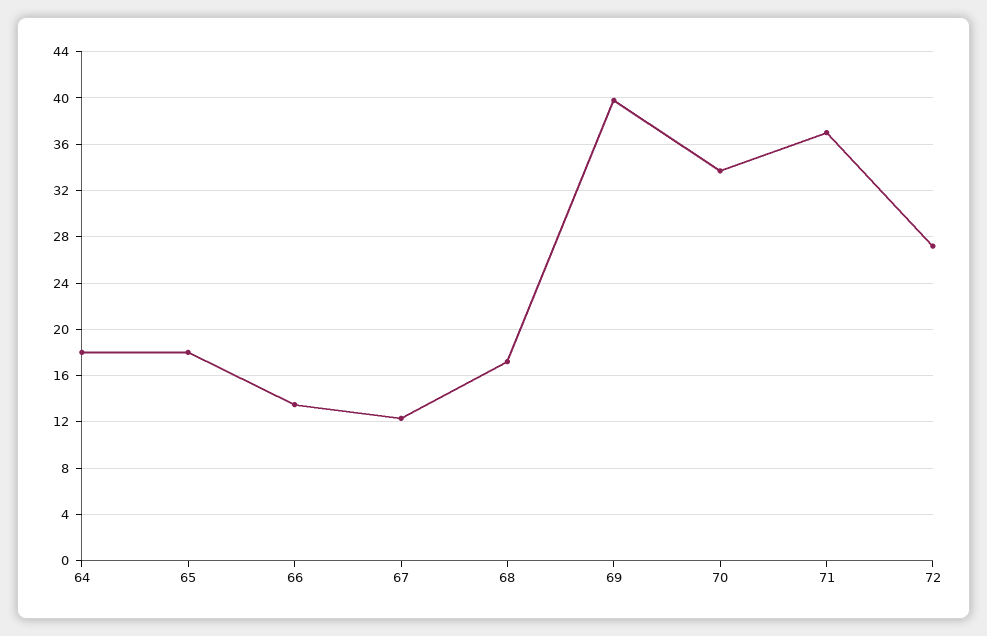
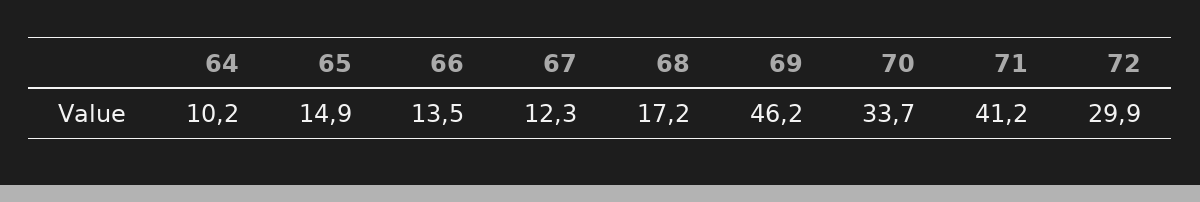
  {
-   "64": 18,
+   "64": 10.2,
-   "65": 18,
+   "65": 14.9,
    "66": 13.5,
    "67": 12.3,
    "68": 17.2,
-   "69": 40,
+   "69": 46.2,
    "70": 33.7,
-   "71": 37,
+   "71": 41.2,
-   "72": 27
+   "72": 29.9
  }

